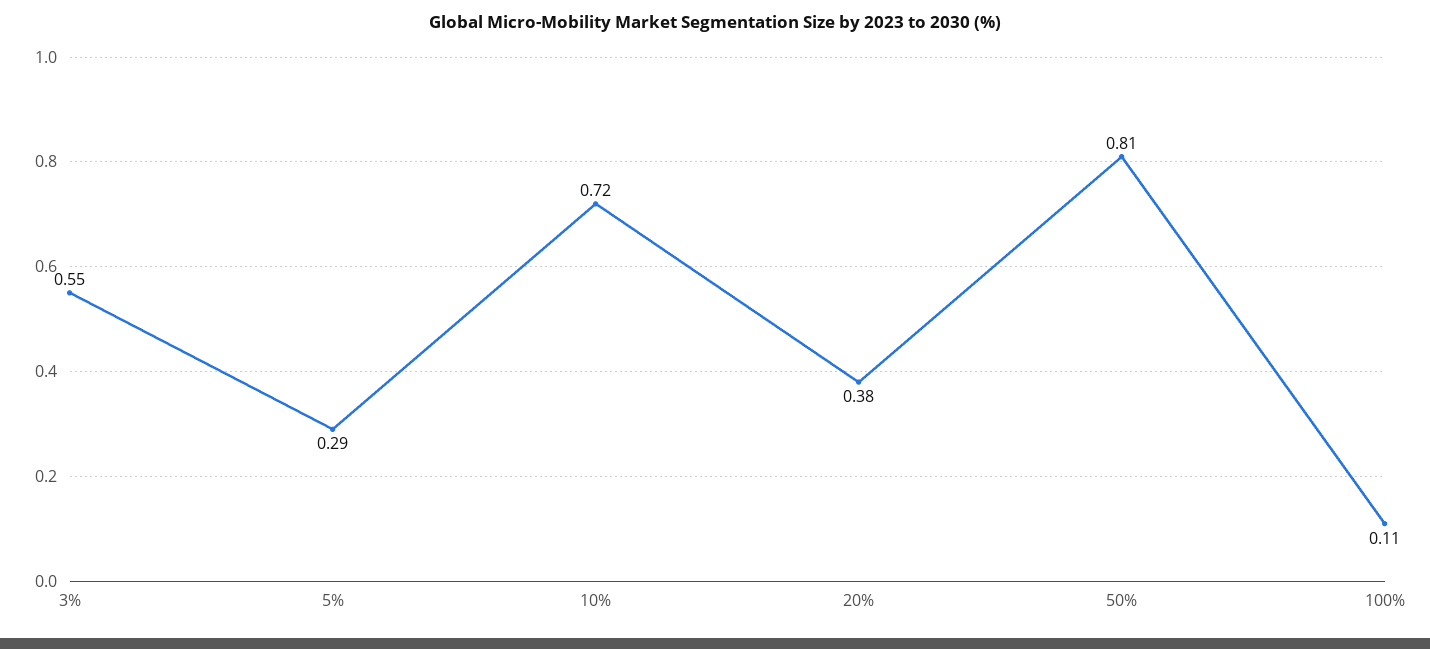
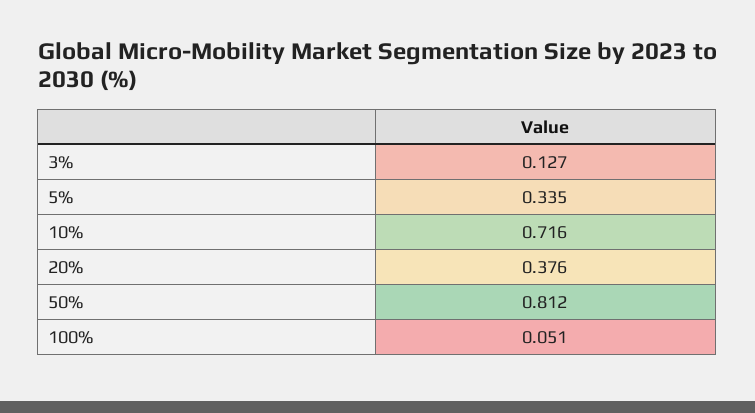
  {
-   "3%": 0.55,
+   "3%": 0.127,
-   "5%": 0.29,
+   "5%": 0.335,
    "10%": 0.716,
    "20%": 0.376,
    "50%": 0.812,
-   "100%": 0.11
+   "100%": 0.051
  }

